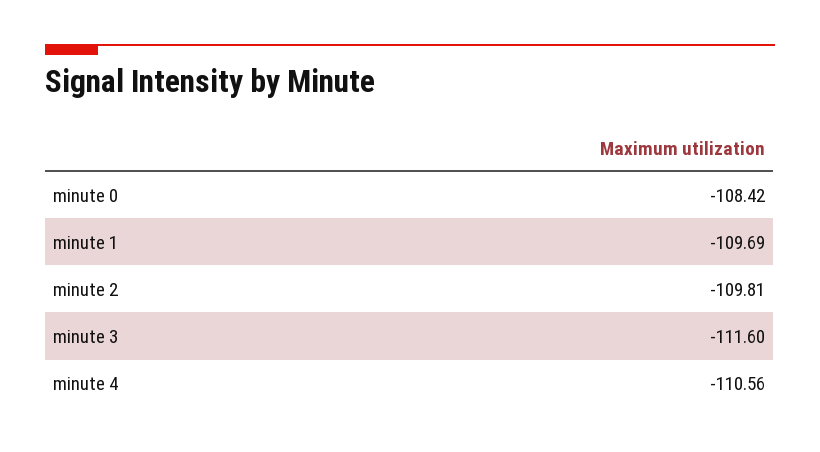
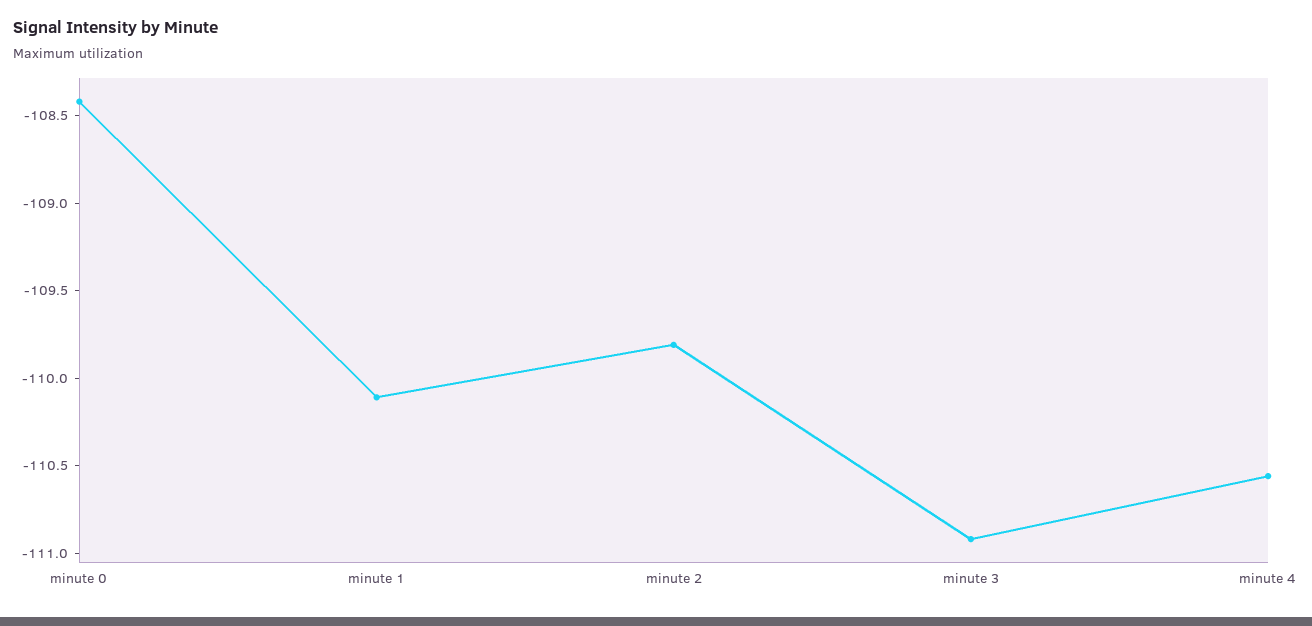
  {
    "minute 0": -108.42,
-   "minute 1": -109.69,
+   "minute 1": -110.1,
    "minute 2": -109.81,
-   "minute 3": -111.6,
+   "minute 3": -110.9,
    "minute 4": -110.56
  }

